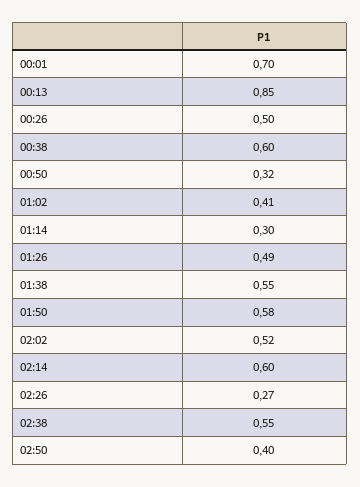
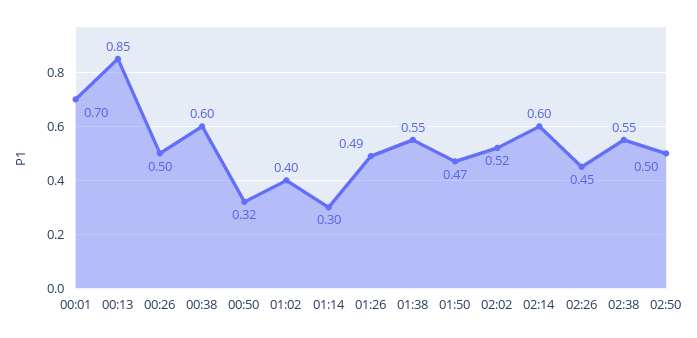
  {
    "00:01": 0.7,
    "00:13": 0.85,
    "00:26": 0.5,
    "00:38": 0.6,
    "00:50": 0.32,
-   "01:02": 0.41,
+   "01:02": 0.4,
    "01:14": 0.3,
    "01:26": 0.49,
    "01:38": 0.55,
-   "01:50": 0.58,
+   "01:50": 0.47,
    "02:02": 0.52,
    "02:14": 0.6,
-   "02:26": 0.27,
+   "02:26": 0.45,
    "02:38": 0.55,
-   "02:50": 0.4
+   "02:50": 0.5
  }

